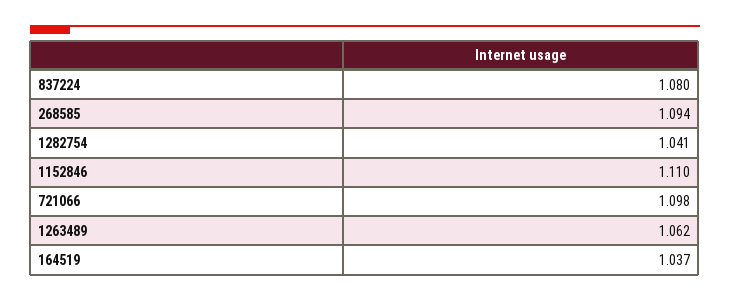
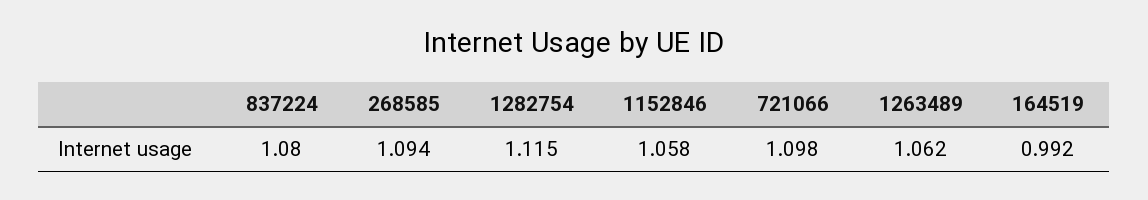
  {
    "837224": 1.08,
    "268585": 1.094,
-   "1282754": 1.041,
+   "1282754": 1.115,
-   "1152846": 1.11,
+   "1152846": 1.058,
    "721066": 1.098,
    "1263489": 1.062,
-   "164519": 1.037
+   "164519": 0.992
  }

